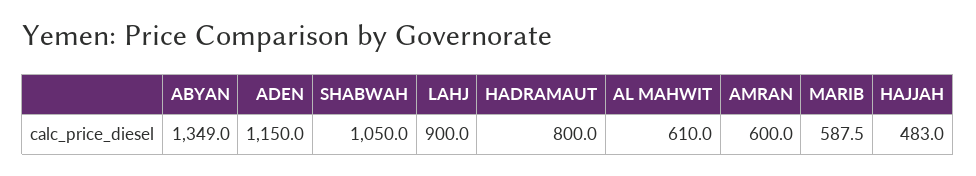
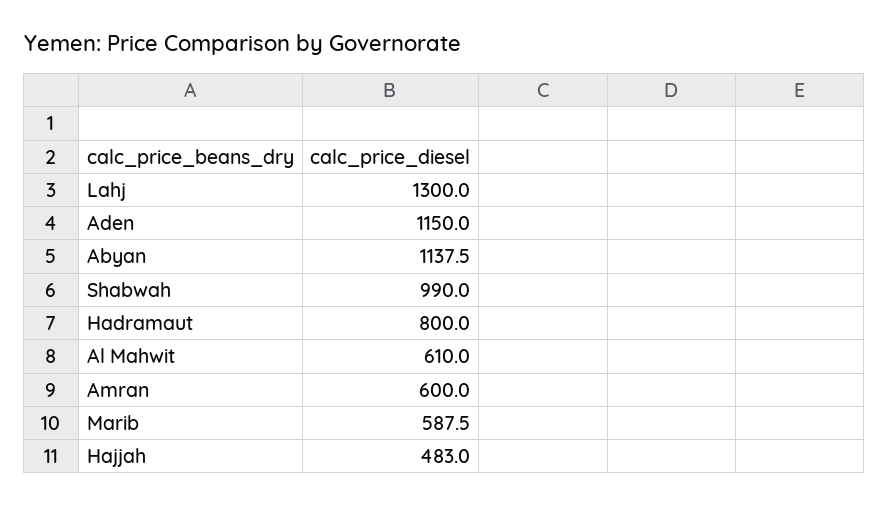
  {
-   "ABYAN": 1349,
+   "ABYAN": 1137.5,
    "ADEN": 1150,
-   "SHABWAH": 1050,
+   "SHABWAH": 990,
-   "LAHJ": 900,
+   "LAHJ": 1300,
    "HADRAMAUT": 800,
    "AL MAHWIT": 610,
    "AMRAN": 600,
    "MARIB": 587.5,
    "HAJJAH": 483
  }

